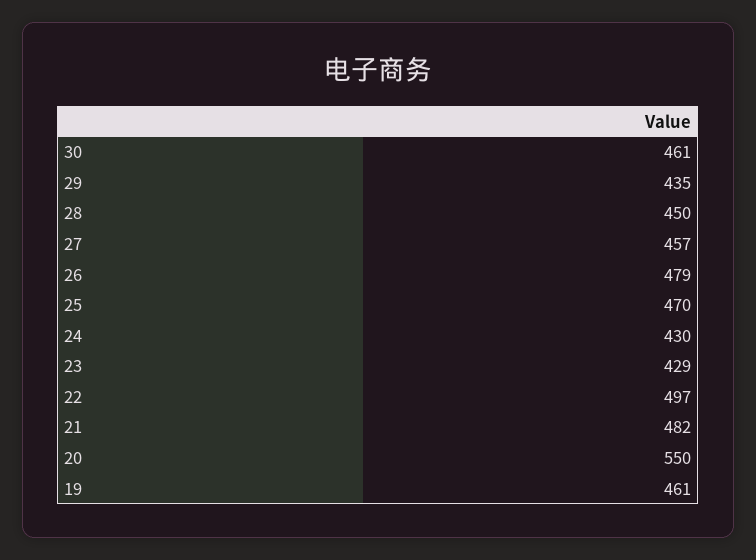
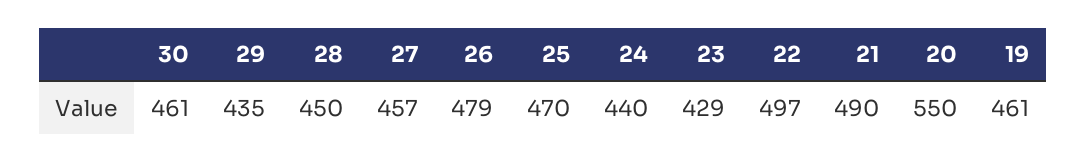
  {
    "30": 461,
    "29": 435,
    "28": 450,
    "27": 457,
    "26": 479,
    "25": 470,
-   "24": 430,
+   "24": 440,
    "23": 429,
    "22": 497,
-   "21": 482,
+   "21": 490,
    "20": 550,
    "19": 461
  }

